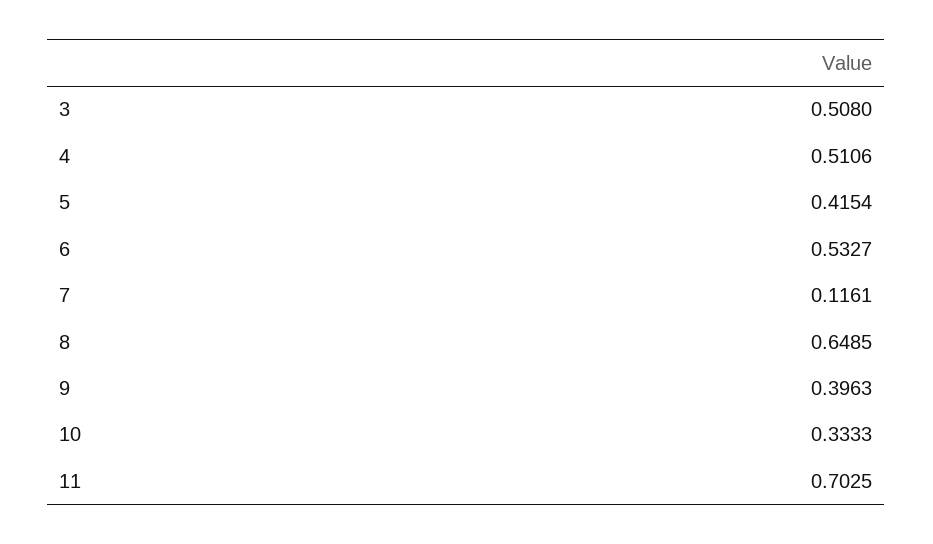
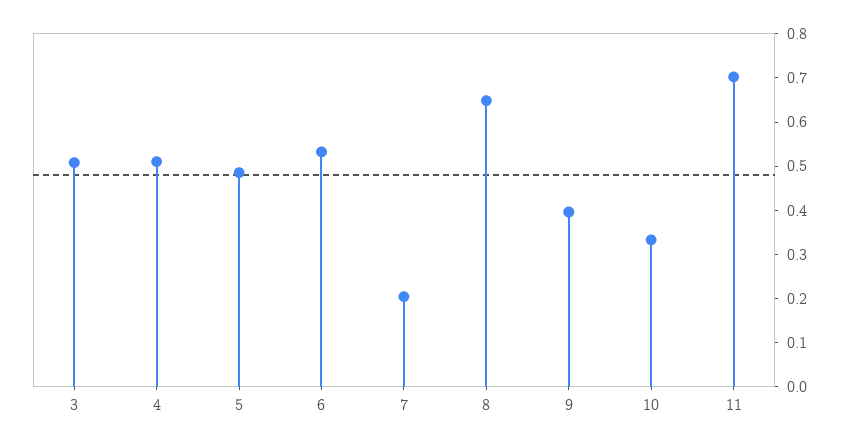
  {
    "3": 0.508,
    "4": 0.5106,
-   "5": 0.4154,
+   "5": 0.48,
    "6": 0.5327,
-   "7": 0.1161,
+   "7": 0.2,
    "8": 0.6485,
    "9": 0.3963,
    "10": 0.3333,
    "11": 0.7025
  }

